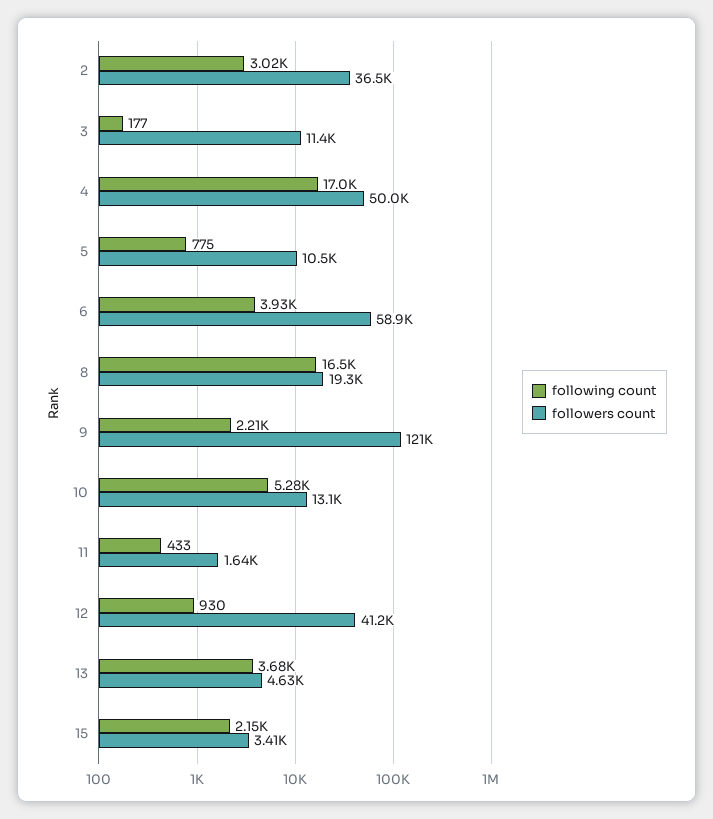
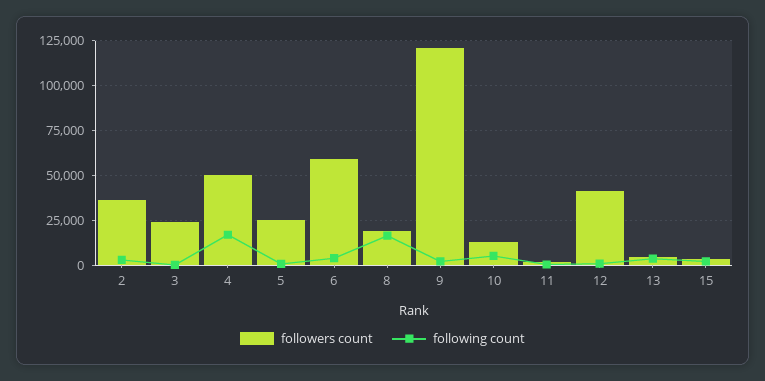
  {
    "following count": {
      "2": 3020,
      "3": 177,
      "4": 17000,
      "5": 775,
      "6": 3930,
      "8": 16500,
      "9": 2210,
      "10": 5280,
      "11": 433,
      "12": 930,
      "13": 3680,
      "15": 2150
    },
    "followers count": {
      "2": 36500,
-     "3": 11400,
+     "3": 25000,
      "4": 50000,
-     "5": 10500,
+     "5": 25000,
      "6": 58900,
      "8": 19300,
      "9": 121000,
      "10": 13100,
      "11": 1640,
      "12": 41200,
      "13": 4630,
      "15": 3410
    }
  }

